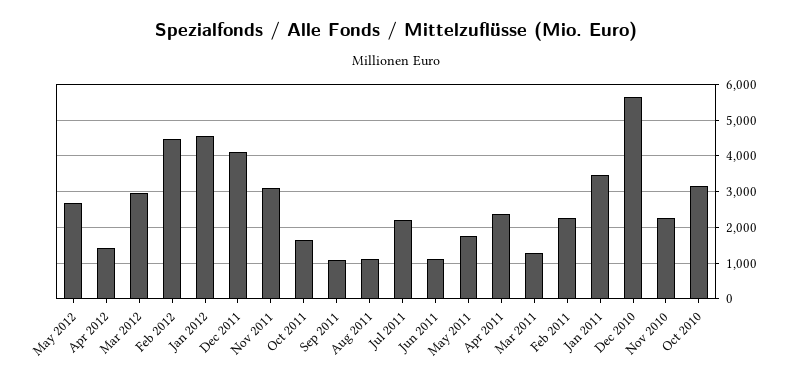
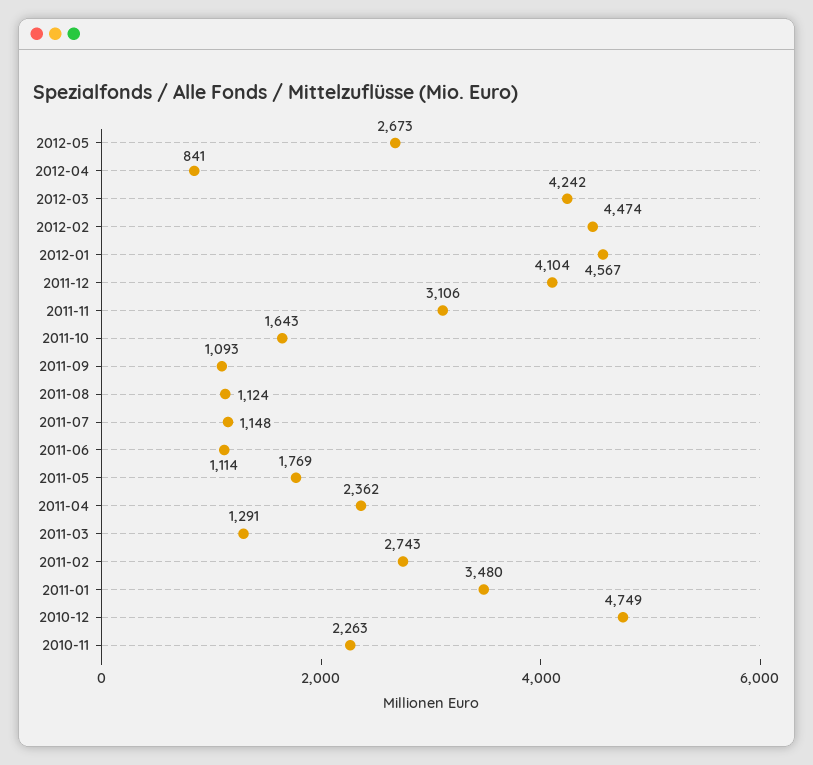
  {
    "May 2012": 2673,
-   "Apr 2012": 1400,
+   "Apr 2012": 841,
-   "Mar 2012": 3000,
+   "Mar 2012": 4242,
    "Feb 2012": 4474,
    "Jan 2012": 4567,
    "Dec 2011": 4104,
    "Nov 2011": 3106,
    "Oct 2011": 1643,
    "Sep 2011": 1093,
    "Aug 2011": 1124,
-   "Jul 2011": 2200,
+   "Jul 2011": 1148,
    "Jun 2011": 1114,
    "May 2011": 1769,
    "Apr 2011": 2362,
    "Mar 2011": 1291,
-   "Feb 2011": 2200,
+   "Feb 2011": 2743,
    "Jan 2011": 3480,
-   "Dec 2010": 5600,
+   "Dec 2010": 4749,
-   "Nov 2010": 2263,
+   "Nov 2010": 2263
-   "Oct 2010": 3200
  }

